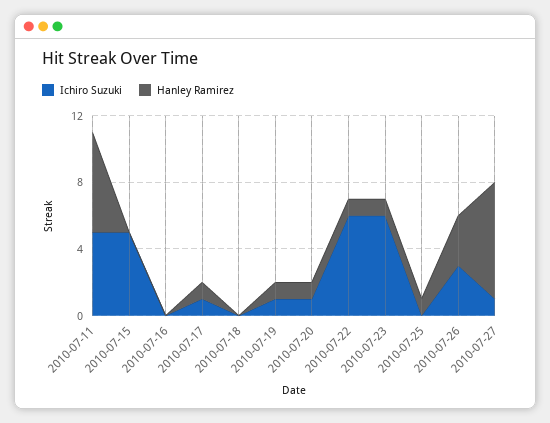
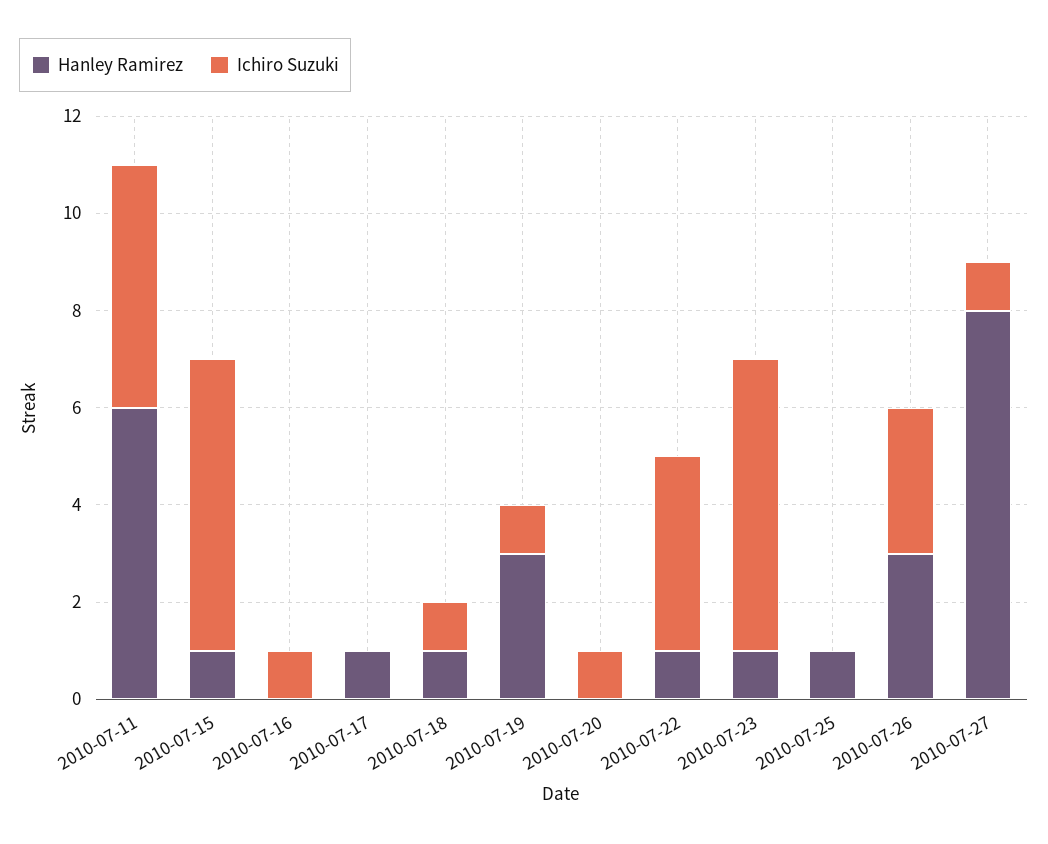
  {
    "Ichiro Suzuki": {
      "2010-07-11": 5,
-     "2010-07-15": 5,
+     "2010-07-15": 6,
-     "2010-07-16": 0,
+     "2010-07-16": 1,
-     "2010-07-17": 1,
+     "2010-07-17": 0,
-     "2010-07-18": 0,
+     "2010-07-18": 1,
      "2010-07-19": 1,
      "2010-07-20": 1,
-     "2010-07-22": 6,
+     "2010-07-22": 4,
      "2010-07-23": 6,
      "2010-07-25": 0,
      "2010-07-26": 3,
      "2010-07-27": 1
    },
    "Hanley Ramirez": {
      "2010-07-11": 6,
-     "2010-07-15": 0,
+     "2010-07-15": 1,
      "2010-07-16": 0,
      "2010-07-17": 1,
-     "2010-07-18": 0,
+     "2010-07-18": 1,
-     "2010-07-19": 1,
+     "2010-07-19": 3,
-     "2010-07-20": 1,
+     "2010-07-20": 0,
      "2010-07-22": 1,
      "2010-07-23": 1,
      "2010-07-25": 1,
      "2010-07-26": 3,
-     "2010-07-27": 7
+     "2010-07-27": 8
    }
  }

